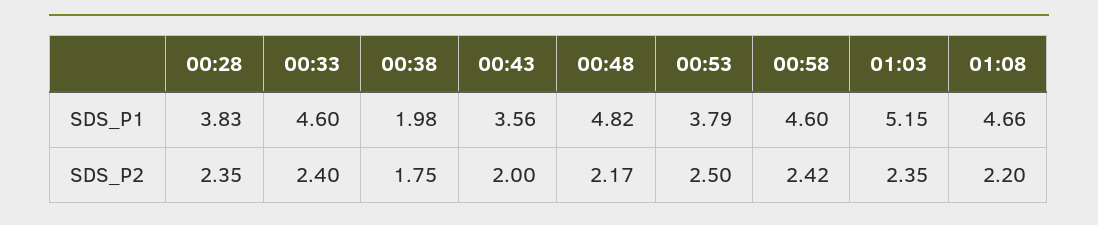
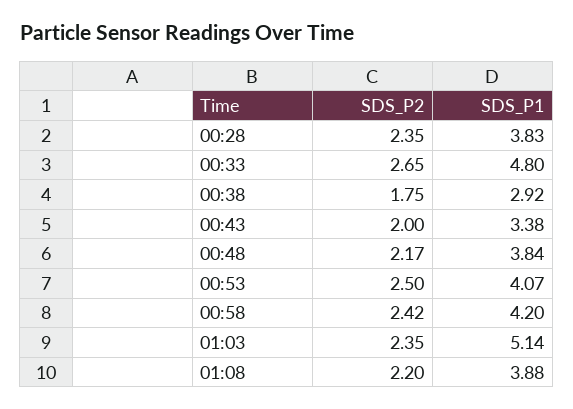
  {
    "00:28": {
      "SDS_P1": 3.83,
      "SDS_P2": 2.35
    },
    "00:33": {
-     "SDS_P1": 4.6,
+     "SDS_P1": 4.8,
-     "SDS_P2": 2.4
+     "SDS_P2": 2.65
    },
    "00:38": {
-     "SDS_P1": 1.98,
+     "SDS_P1": 2.92,
      "SDS_P2": 1.75
    },
    "00:43": {
-     "SDS_P1": 3.56,
+     "SDS_P1": 3.38,
      "SDS_P2": 2
    },
    "00:48": {
-     "SDS_P1": 4.82,
+     "SDS_P1": 3.84,
      "SDS_P2": 2.17
    },
    "00:53": {
-     "SDS_P1": 3.79,
+     "SDS_P1": 4.07,
      "SDS_P2": 2.5
    },
    "00:58": {
-     "SDS_P1": 4.6,
+     "SDS_P1": 4.2,
      "SDS_P2": 2.42
    },
    "01:03": {
-     "SDS_P1": 5.15,
+     "SDS_P1": 5.14,
      "SDS_P2": 2.35
    },
    "01:08": {
-     "SDS_P1": 4.66,
+     "SDS_P1": 3.88,
      "SDS_P2": 2.2
    }
  }

